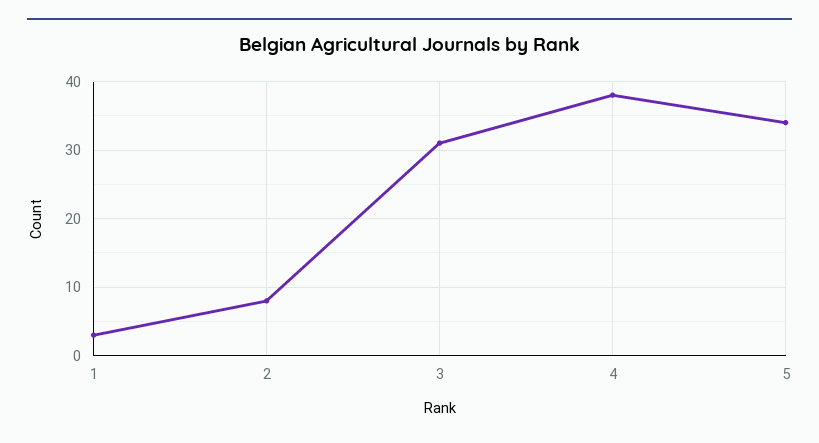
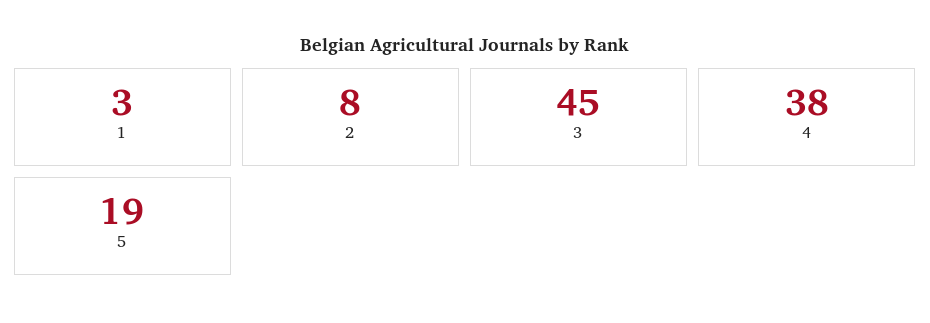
  {
    "1": 3,
    "2": 8,
-   "3": 31,
+   "3": 45,
    "4": 38,
-   "5": 34
+   "5": 19
  }

